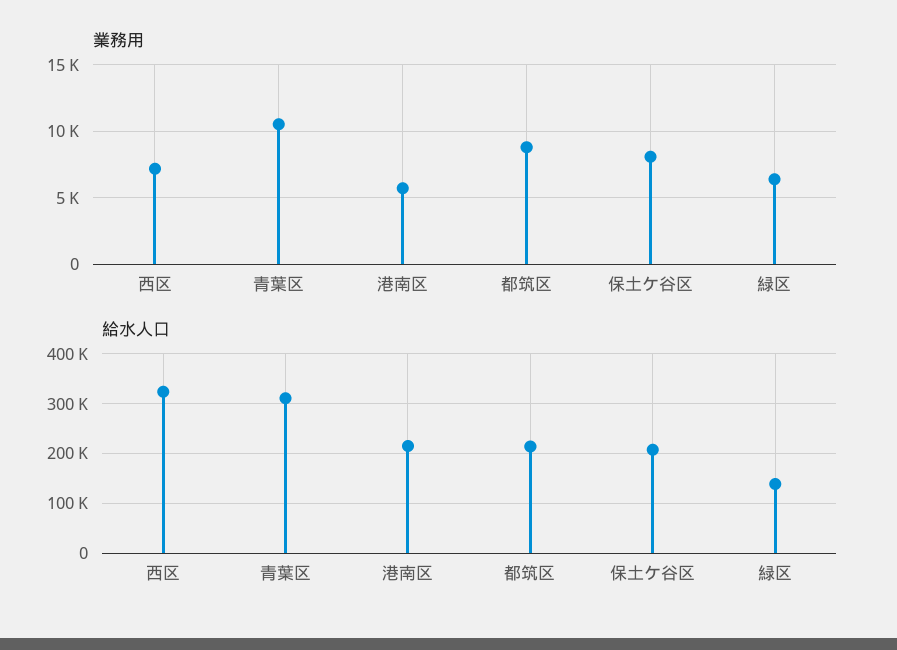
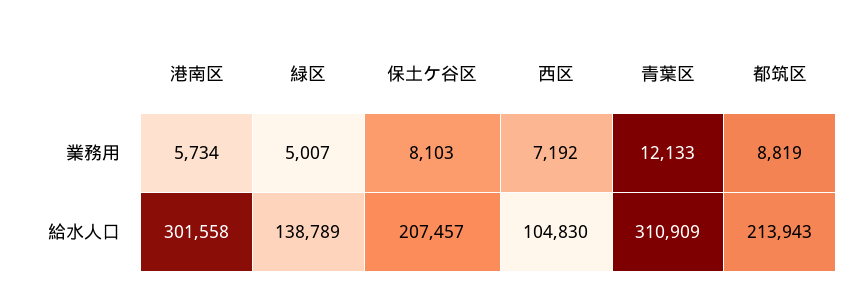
  {
    "業務用": {
      "西区": 7192,
-     "青葉区": 10500,
+     "青葉区": 12133,
      "港南区": 5734,
      "都筑区": 8819,
      "保土ケ谷区": 8103,
-     "緑区": 6500
+     "緑区": 5007
    },
    "給水人口": {
-     "西区": 320000,
+     "西区": 104830,
      "青葉区": 310909,
-     "港南区": 220000,
+     "港南区": 301558,
      "都筑区": 213943,
      "保土ケ谷区": 207457,
      "緑区": 138789
    }
  }

